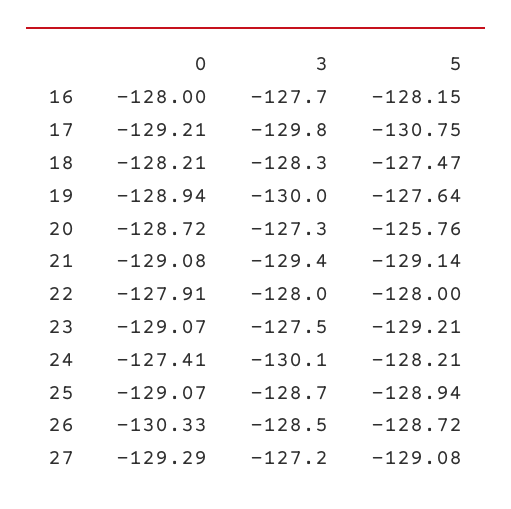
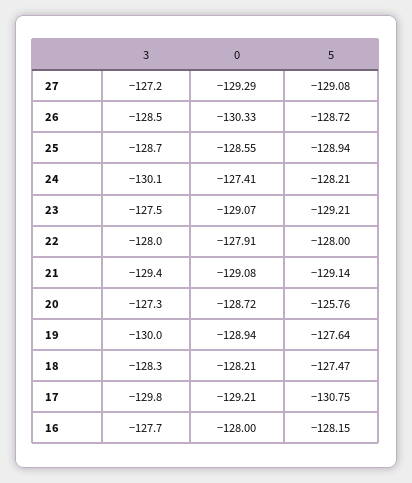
  {
    "0": {
      "16": -128,
      "17": -129.21,
      "18": -128.21,
      "19": -128.94,
      "20": -128.72,
      "21": -129.08,
      "22": -127.91,
      "23": -129.07,
      "24": -127.41,
-     "25": -129.07,
+     "25": -128.55,
      "26": -130.33,
      "27": -129.29
    },
    "3": {
      "16": -127.7,
      "17": -129.8,
      "18": -128.3,
      "19": -130,
      "20": -127.3,
      "21": -129.4,
      "22": -128,
      "23": -127.5,
      "24": -130.1,
      "25": -128.7,
      "26": -128.5,
      "27": -127.2
    },
    "5": {
      "16": -128.15,
      "17": -130.75,
      "18": -127.47,
      "19": -127.64,
      "20": -125.76,
      "21": -129.14,
      "22": -128,
      "23": -129.21,
      "24": -128.21,
      "25": -128.94,
      "26": -128.72,
      "27": -129.08
    }
  }

